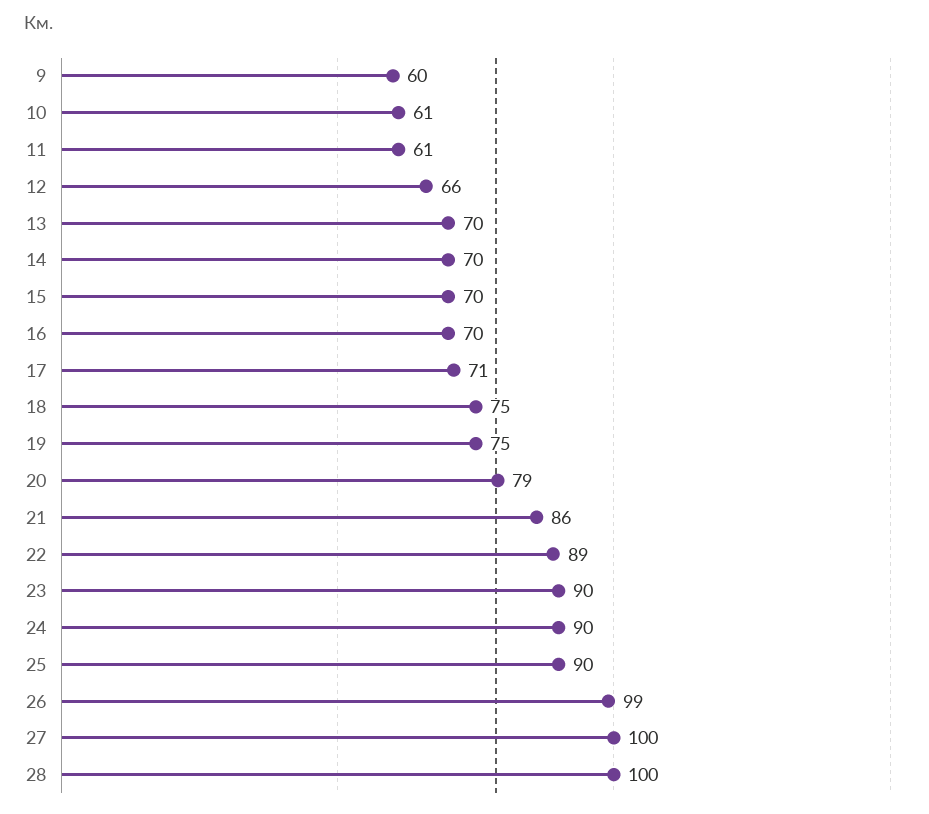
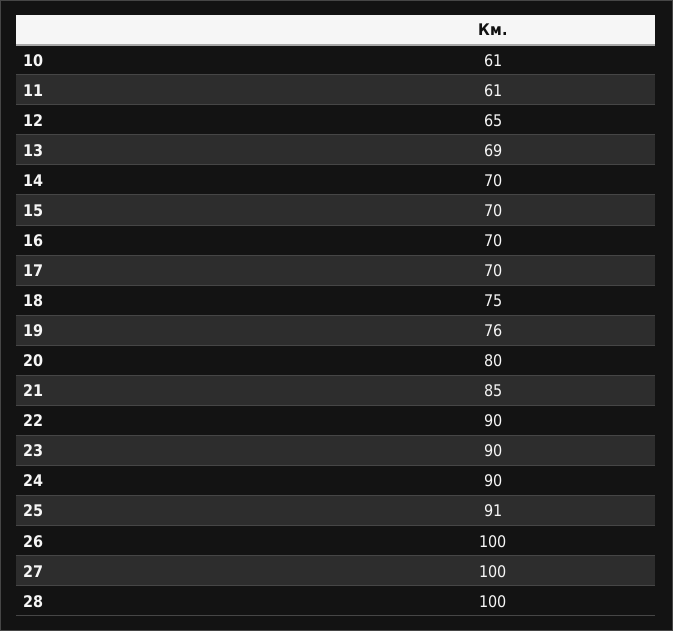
  {
-   "9": 60,
    "10": 61,
    "11": 61,
-   "12": 66,
+   "12": 65,
-   "13": 70,
+   "13": 69,
    "14": 70,
    "15": 70,
    "16": 70,
-   "17": 71,
+   "17": 70,
    "18": 75,
-   "19": 75,
+   "19": 76,
-   "20": 79,
+   "20": 80,
-   "21": 86,
+   "21": 85,
-   "22": 89,
+   "22": 90,
    "23": 90,
    "24": 90,
-   "25": 90,
+   "25": 91,
-   "26": 99,
+   "26": 100,
    "27": 100,
    "28": 100
  }

